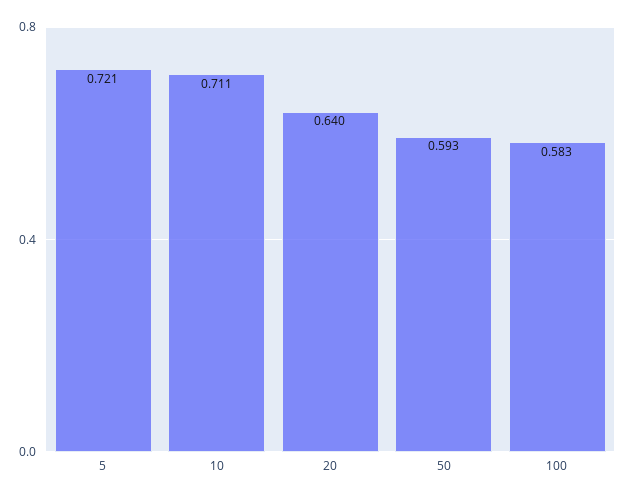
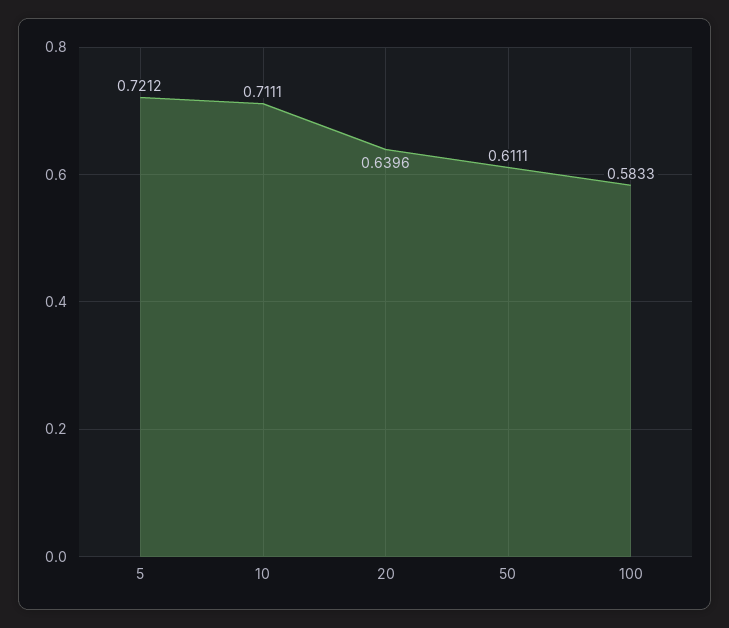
  {
    "5": 0.7212,
    "10": 0.7111,
    "20": 0.6396,
-   "50": 0.593,
+   "50": 0.6111,
    "100": 0.5833
  }

